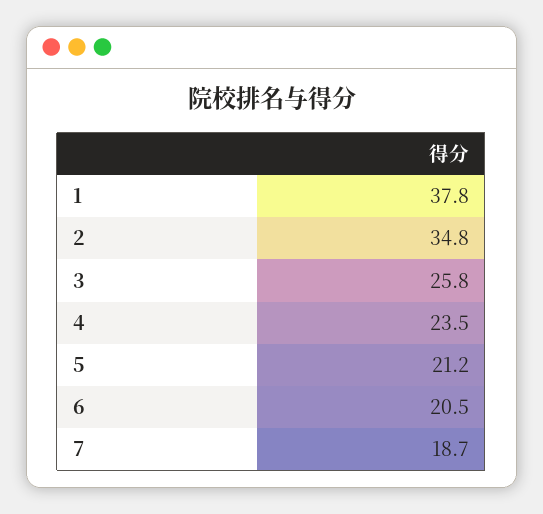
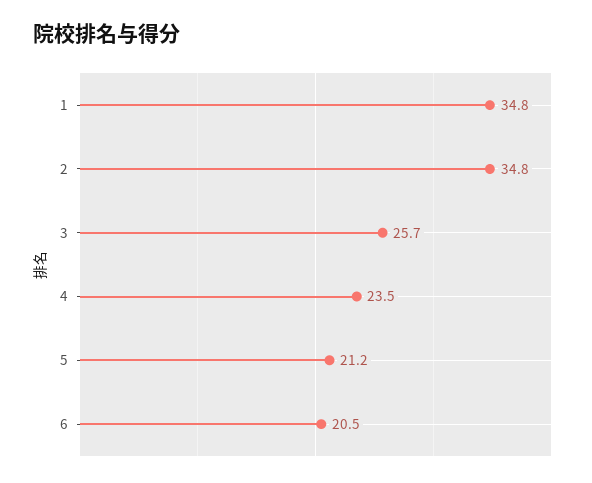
  {
-   "1": 37.8,
+   "1": 34.8,
    "2": 34.8,
-   "3": 25.8,
+   "3": 25.7,
    "4": 23.5,
    "5": 21.2,
-   "6": 20.5,
+   "6": 20.5
-   "7": 18.7
  }

